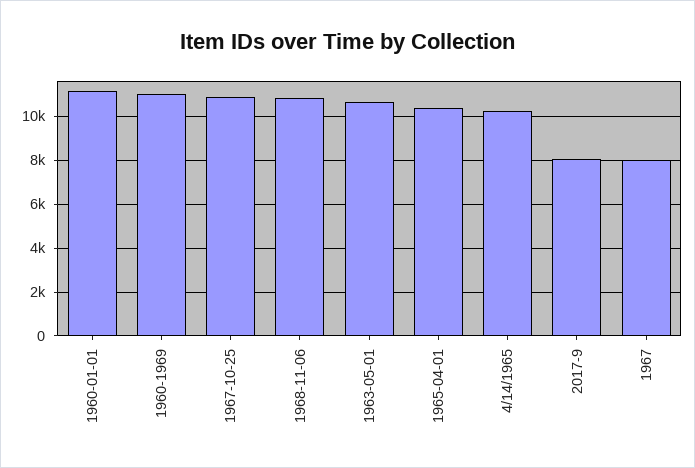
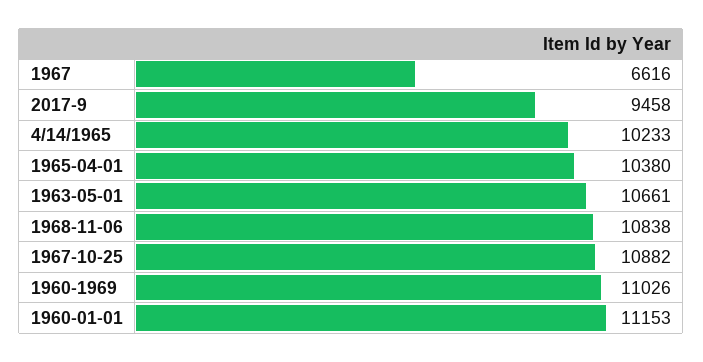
  {
    "1960-01-01": 11153,
    "1960-1969": 11026,
    "1967-10-25": 10882,
    "1968-11-06": 10838,
    "1963-05-01": 10661,
    "1965-04-01": 10380,
    "4/14/1965": 10233,
-   "2017-9": 8000,
+   "2017-9": 9458,
-   "1967": 8000
+   "1967": 6616
  }

